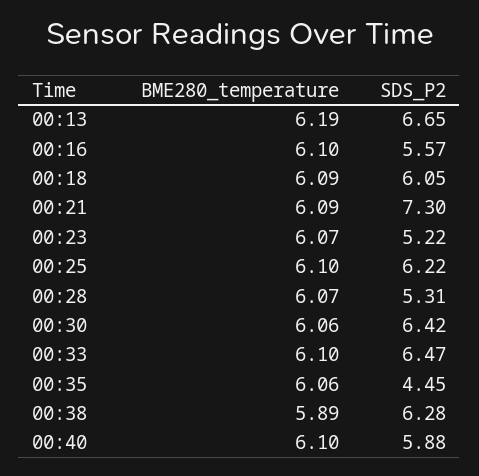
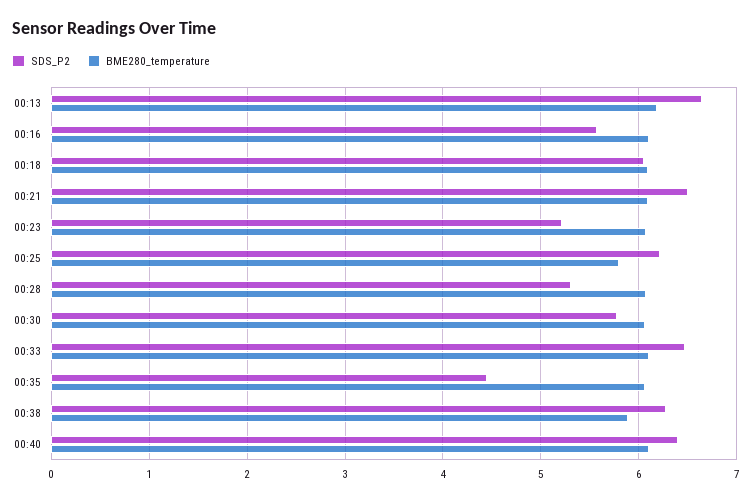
  {
    "BME280_temperature": {
      "00:13": 6.19,
      "00:16": 6.1,
      "00:18": 6.09,
      "00:21": 6.09,
      "00:23": 6.07,
-     "00:25": 6.1,
+     "00:25": 5.8,
      "00:28": 6.07,
      "00:30": 6.06,
      "00:33": 6.1,
      "00:35": 6.06,
      "00:38": 5.89,
      "00:40": 6.1
    },
    "SDS_P2": {
      "00:13": 6.65,
      "00:16": 5.57,
      "00:18": 6.05,
-     "00:21": 7.3,
+     "00:21": 6.5,
      "00:23": 5.22,
      "00:25": 6.22,
      "00:28": 5.31,
-     "00:30": 6.42,
+     "00:30": 5.8,
      "00:33": 6.47,
      "00:35": 4.45,
      "00:38": 6.28,
-     "00:40": 5.88
+     "00:40": 6.4
    }
  }

